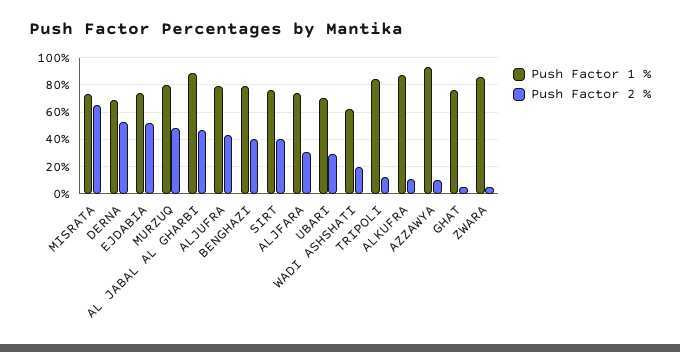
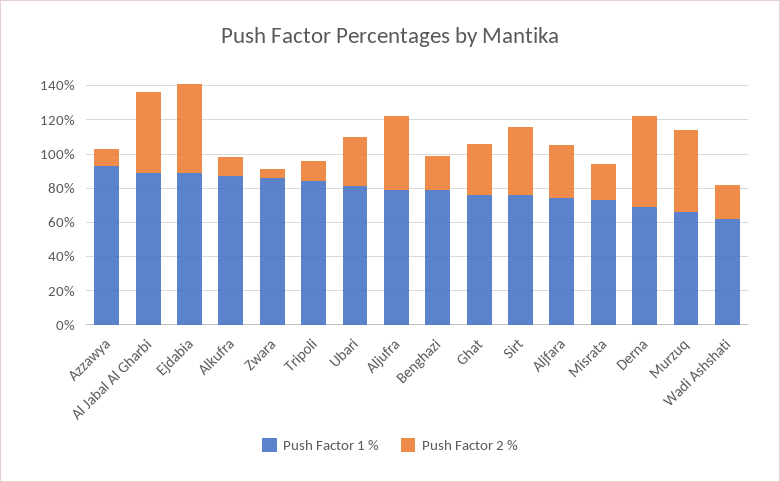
  {
    "Push Factor 1 %": {
      "MISRATA": 75,
      "DERNA": 70,
-     "EJDABIA": 75,
+     "EJDABIA": 90,
-     "MURZUQ": 80,
+     "MURZUQ": 65,
      "AL JABAL AL GHARBI": 90,
      "ALJUFRA": 80,
      "BENGHAZI": 80,
      "SIRT": 75,
      "ALJFARA": 75,
-     "UBARI": 70,
+     "UBARI": 80,
      "WADI ASHSHATI": 60,
      "TRIPOLI": 85,
      "ALKUFRA": 85,
      "AZZAWYA": 95,
      "GHAT": 75,
      "ZWARA": 85
    },
    "Push Factor 2 %": {
-     "MISRATA": 65,
+     "MISRATA": 20,
      "DERNA": 55,
      "EJDABIA": 50,
      "MURZUQ": 50,
      "AL JABAL AL GHARBI": 45,
      "ALJUFRA": 45,
-     "BENGHAZI": 40,
+     "BENGHAZI": 20,
      "SIRT": 40,
      "ALJFARA": 30,
      "UBARI": 30,
      "WADI ASHSHATI": 20,
      "TRIPOLI": 10,
      "ALKUFRA": 10,
      "AZZAWYA": 10,
-     "GHAT": 5,
+     "GHAT": 30,
      "ZWARA": 5
    }
  }

